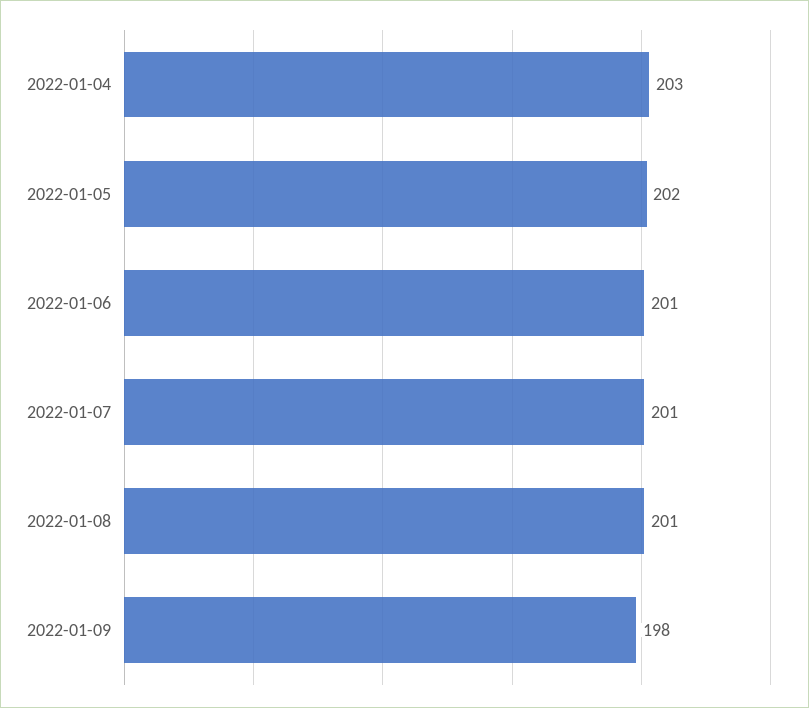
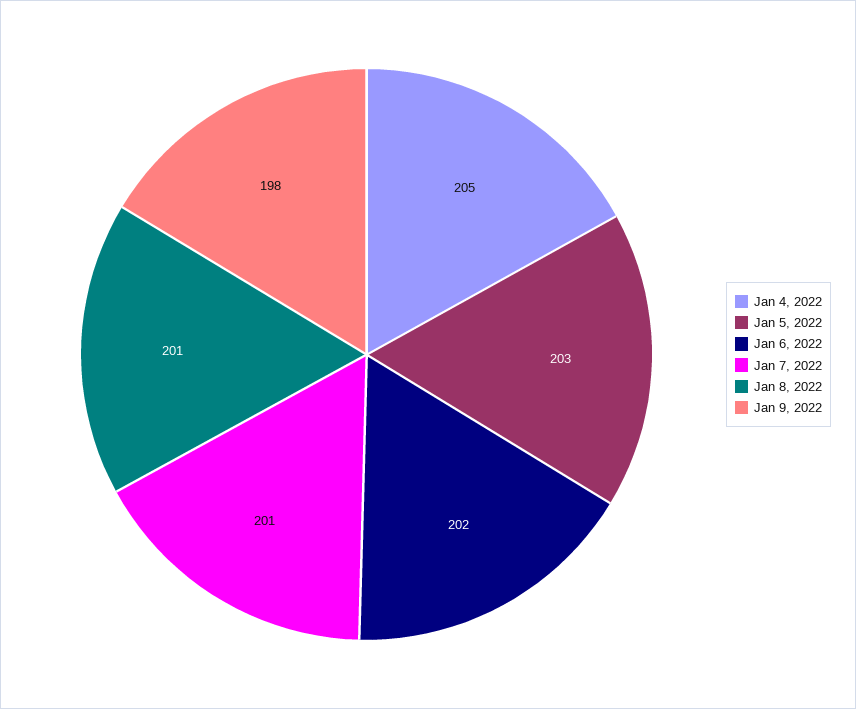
  {
-   "2022-01-04": 203,
+   "2022-01-04": 205,
-   "2022-01-05": 202,
+   "2022-01-05": 203,
-   "2022-01-06": 201,
+   "2022-01-06": 202,
    "2022-01-07": 201,
    "2022-01-08": 201,
    "2022-01-09": 198
  }

